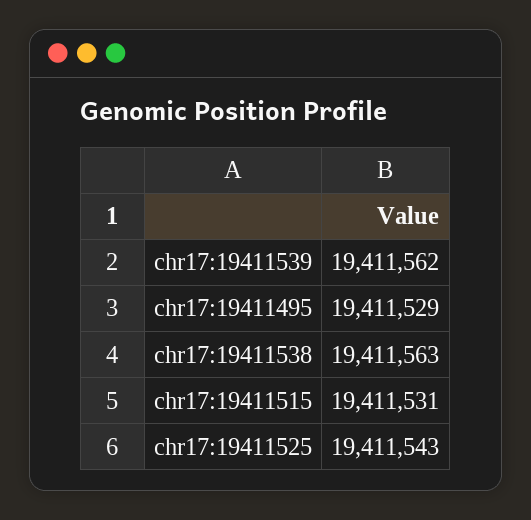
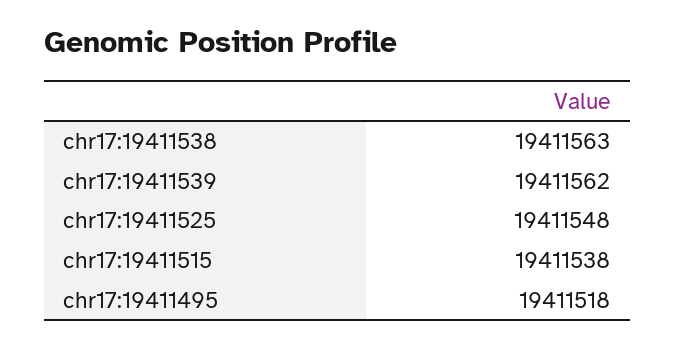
  {
    "chr17:19411539": 19411562,
-   "chr17:19411495": 19411529,
+   "chr17:19411495": 19411518,
    "chr17:19411538": 19411563,
-   "chr17:19411515": 19411531,
+   "chr17:19411515": 19411538,
-   "chr17:19411525": 19411543
+   "chr17:19411525": 19411548
  }

